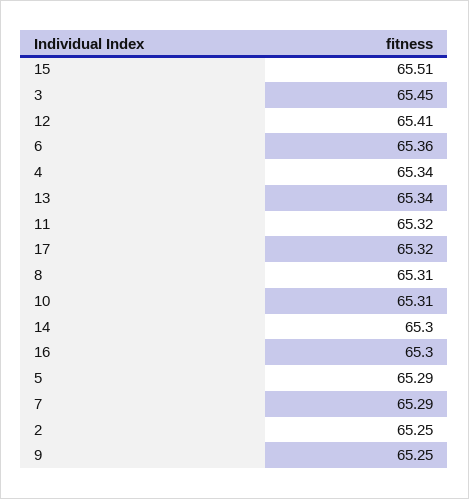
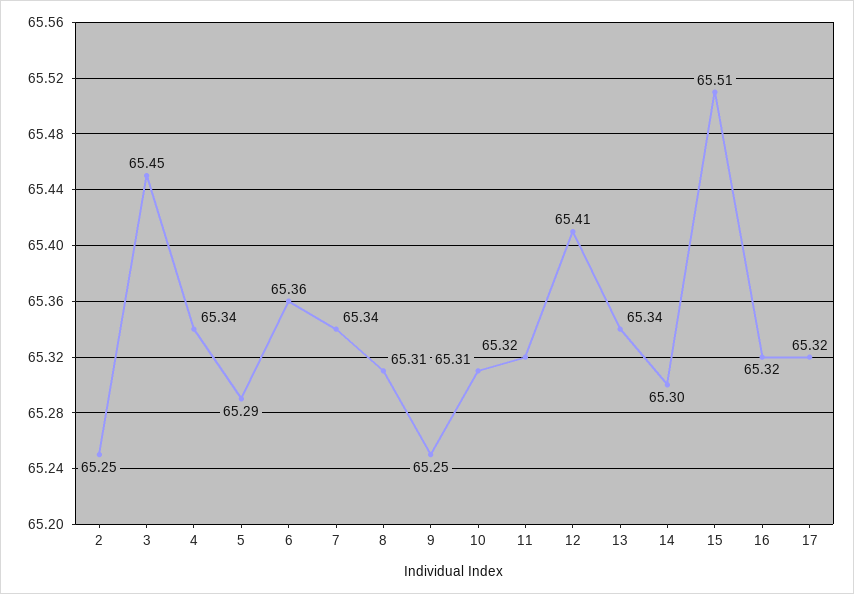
  {
    "15": 65.51,
    "3": 65.45,
    "12": 65.41,
    "6": 65.36,
    "4": 65.34,
    "13": 65.34,
    "11": 65.32,
    "17": 65.32,
    "8": 65.31,
    "10": 65.31,
    "14": 65.3,
-   "16": 65.3,
+   "16": 65.32,
    "5": 65.29,
-   "7": 65.29,
+   "7": 65.34,
    "2": 65.25,
    "9": 65.25
  }

